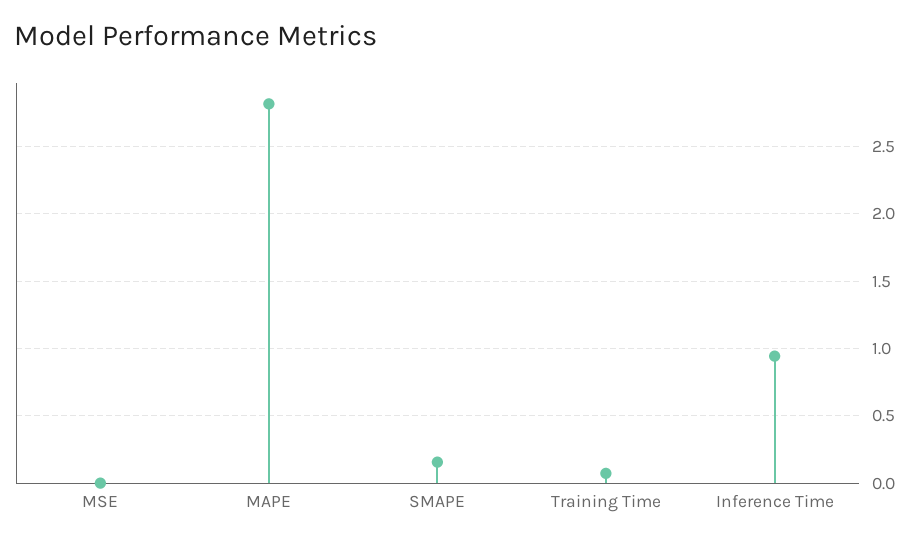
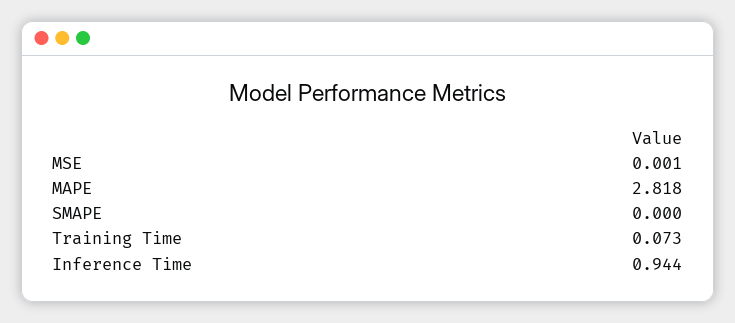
  {
    "MSE": 0.001,
    "MAPE": 2.818,
-   "SMAPE": 0.15,
+   "SMAPE": 0,
    "Training Time": 0.073,
    "Inference Time": 0.944
  }

